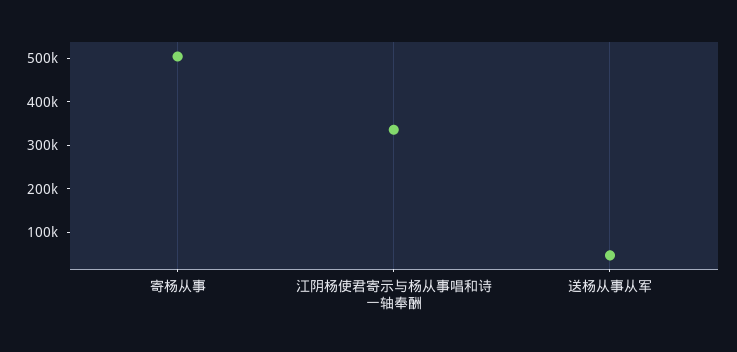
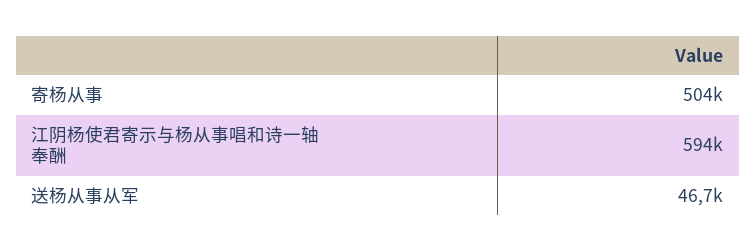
  {
    "寄杨从事": 504000,
-   "江阴杨使君寄示与杨从事唱和诗一轴奉酬": 340000,
+   "江阴杨使君寄示与杨从事唱和诗一轴奉酬": 594000,
    "送杨从事从军": 46700
  }

